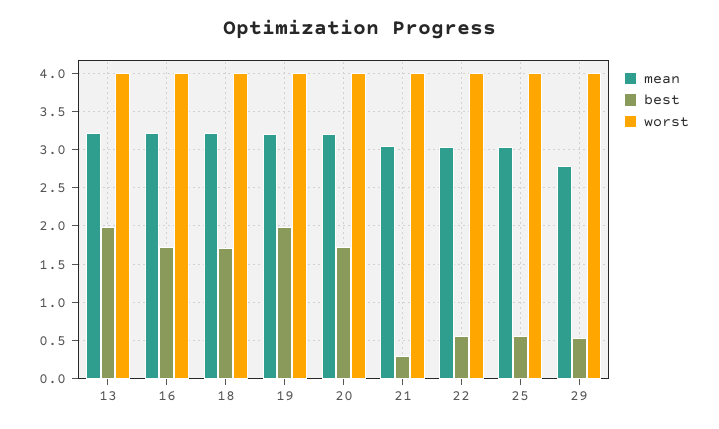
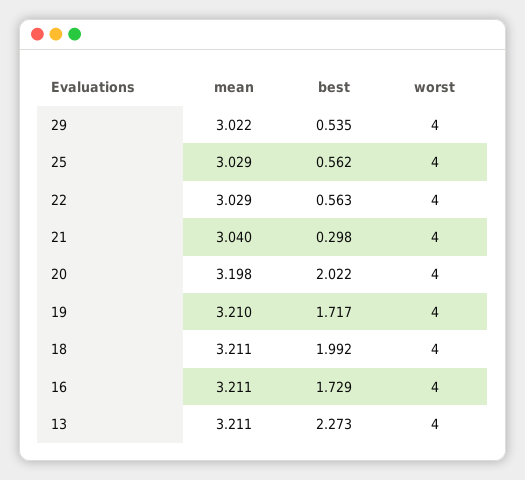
  {
    "mean": {
      "13": 3.211,
      "16": 3.211,
      "18": 3.211,
      "19": 3.21,
      "20": 3.198,
      "21": 3.04,
      "22": 3.029,
      "25": 3.029,
-     "29": 2.8
+     "29": 3.022
    },
    "best": {
-     "13": 2,
+     "13": 2.273,
      "16": 1.729,
-     "18": 1.7,
+     "18": 1.992,
-     "19": 2,
+     "19": 1.717,
-     "20": 1.7,
+     "20": 2.022,
      "21": 0.298,
      "22": 0.563,
      "25": 0.562,
      "29": 0.535
    },
    "worst": {
      "13": 4,
      "16": 4,
      "18": 4,
      "19": 4,
      "20": 4,
      "21": 4,
      "22": 4,
      "25": 4,
      "29": 4
    }
  }

